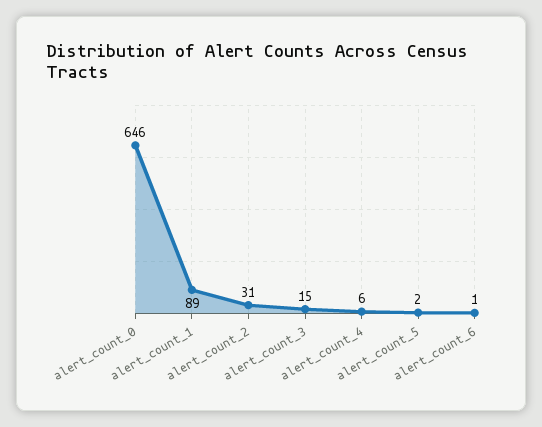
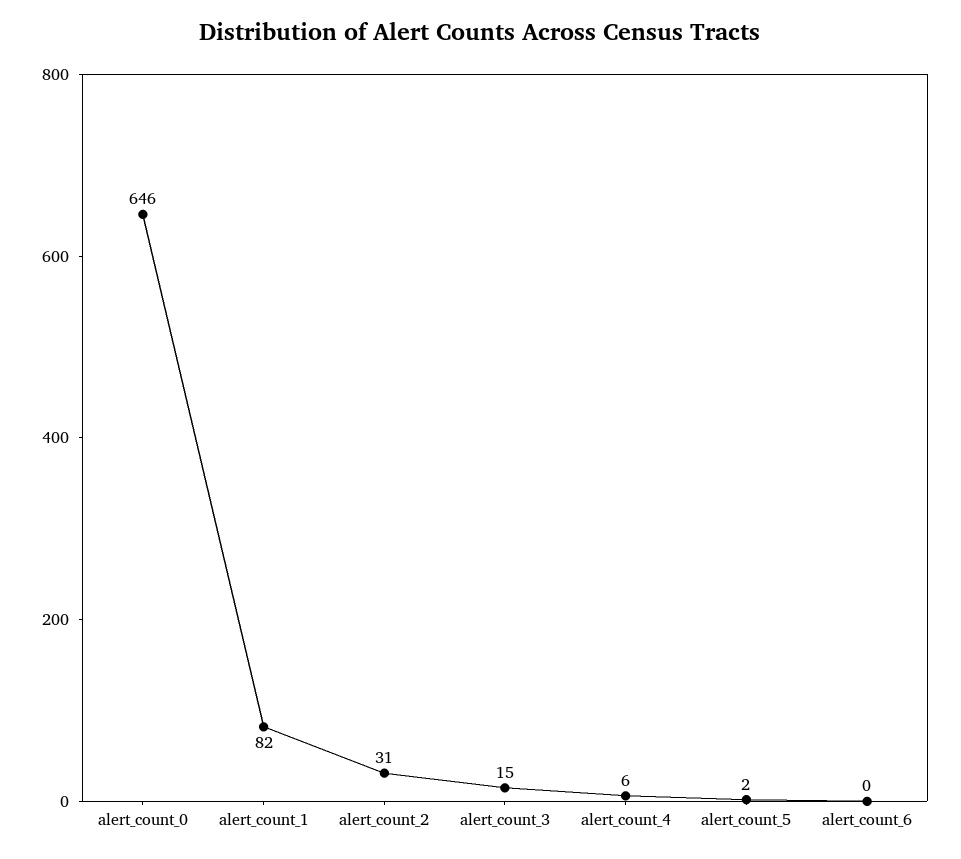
  {
    "alert_count_0": 646,
-   "alert_count_1": 89,
+   "alert_count_1": 82,
    "alert_count_2": 31,
    "alert_count_3": 15,
    "alert_count_4": 6,
    "alert_count_5": 2,
-   "alert_count_6": 1
+   "alert_count_6": 0
  }

